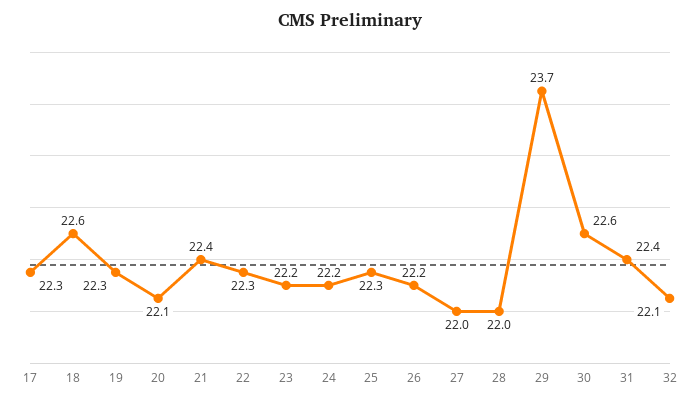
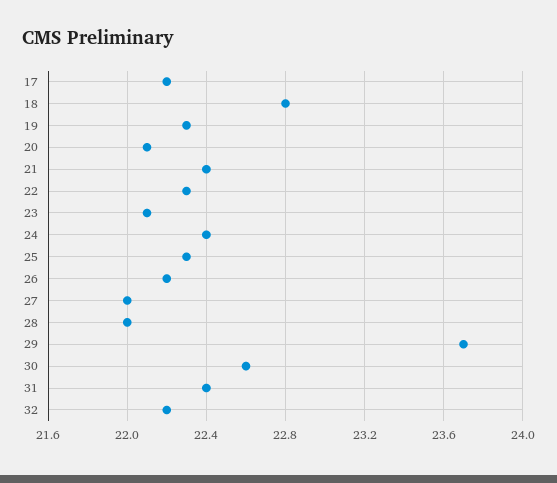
  {
-   "17": 22.3,
+   "17": 22.2,
-   "18": 22.6,
+   "18": 22.8,
    "19": 22.3,
    "20": 22.1,
    "21": 22.4,
    "22": 22.3,
-   "23": 22.2,
+   "23": 22.1,
-   "24": 22.2,
+   "24": 22.4,
    "25": 22.3,
    "26": 22.2,
    "27": 22,
    "28": 22,
    "29": 23.7,
    "30": 22.6,
    "31": 22.4,
-   "32": 22.1
+   "32": 22.2
  }

